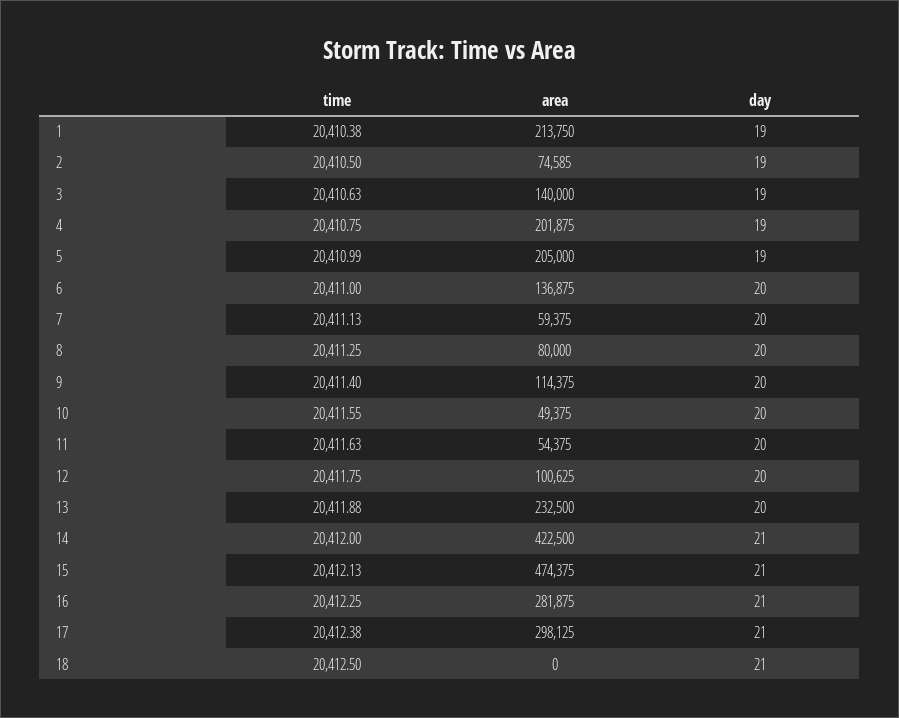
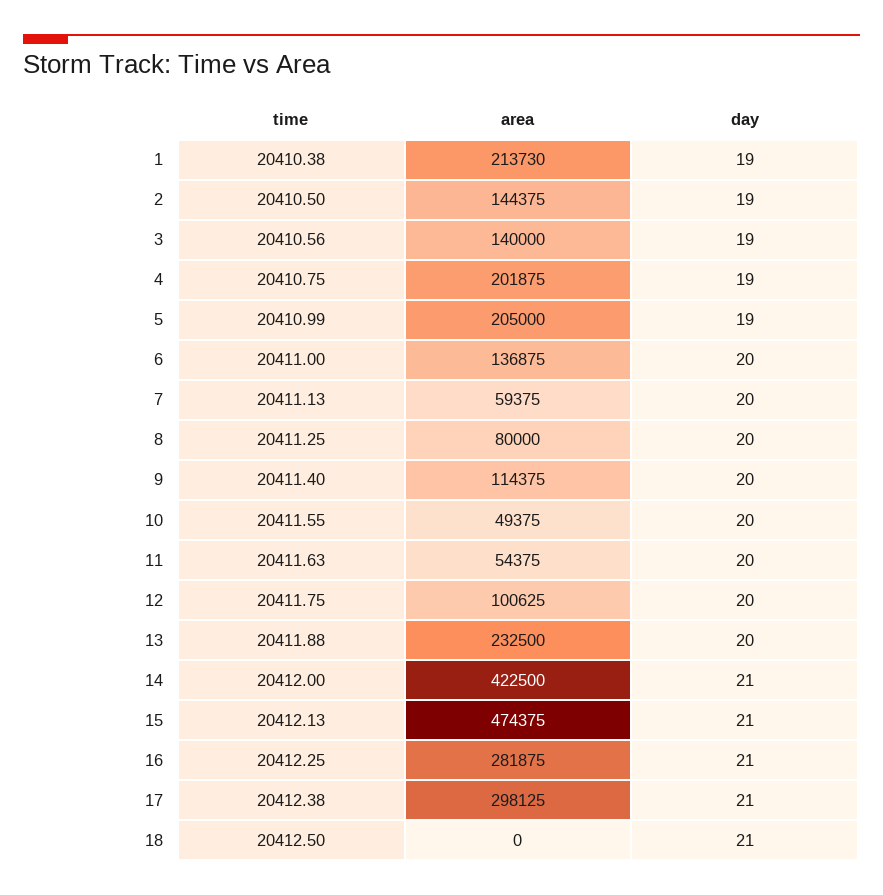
  {
    "time": {
      "1": 20410.38,
      "2": 20410.5,
-     "3": 20410.63,
+     "3": 20410.56,
      "4": 20410.75,
      "5": 20410.99,
      "6": 20411,
      "7": 20411.13,
      "8": 20411.25,
      "9": 20411.4,
      "10": 20411.55,
      "11": 20411.63,
      "12": 20411.75,
      "13": 20411.88,
      "14": 20412,
      "15": 20412.13,
      "16": 20412.25,
      "17": 20412.38,
      "18": 20412.5
    },
    "area": {
-     "1": 213750,
+     "1": 213730,
-     "2": 74585,
+     "2": 144375,
      "3": 140000,
      "4": 201875,
      "5": 205000,
      "6": 136875,
      "7": 59375,
      "8": 80000,
      "9": 114375,
      "10": 49375,
      "11": 54375,
      "12": 100625,
      "13": 232500,
      "14": 422500,
      "15": 474375,
      "16": 281875,
      "17": 298125,
      "18": 0
    },
    "day": {
      "1": 19,
      "2": 19,
      "3": 19,
      "4": 19,
      "5": 19,
      "6": 20,
      "7": 20,
      "8": 20,
      "9": 20,
      "10": 20,
      "11": 20,
      "12": 20,
      "13": 20,
      "14": 21,
      "15": 21,
      "16": 21,
      "17": 21,
      "18": 21
    }
  }

